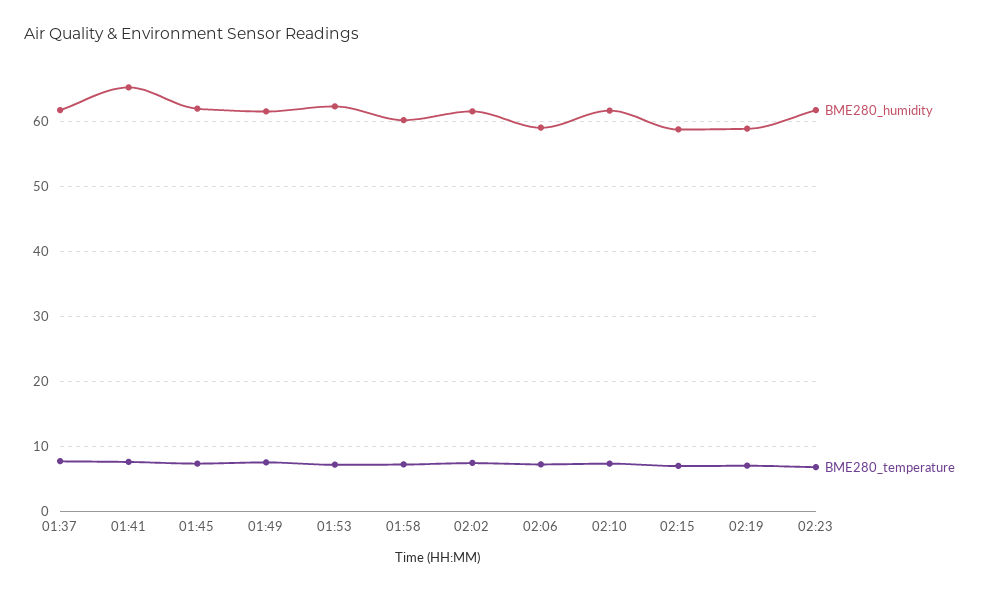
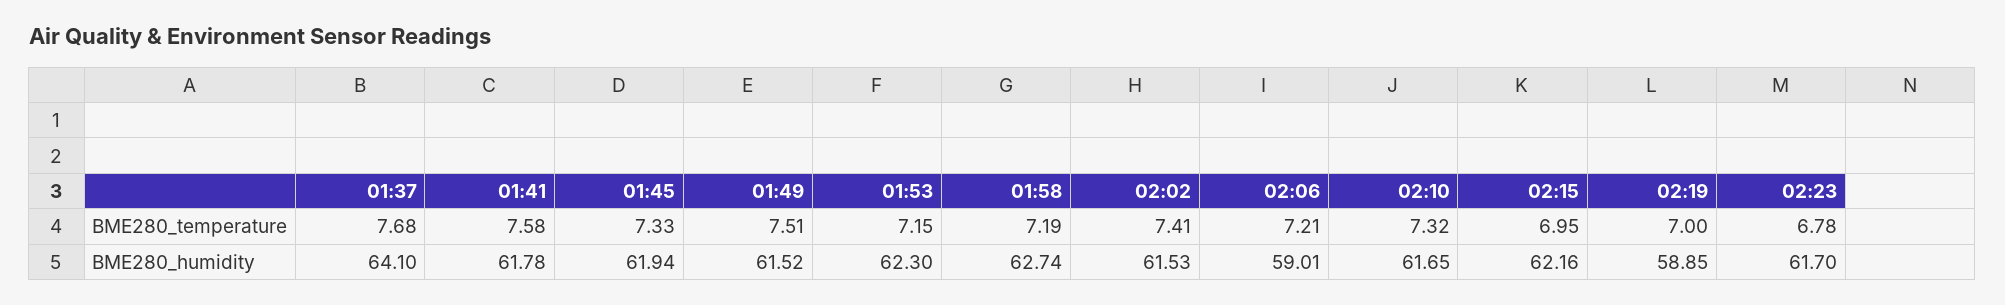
  {
    "BME280_humidity": {
-     "01:37": 62,
+     "01:37": 64.1,
-     "01:41": 65,
+     "01:41": 61.78,
      "01:45": 61.94,
      "01:49": 61.52,
      "01:53": 62.3,
-     "01:58": 60,
+     "01:58": 62.74,
      "02:02": 61.53,
      "02:06": 59.01,
      "02:10": 61.65,
-     "02:15": 59,
+     "02:15": 62.16,
      "02:19": 58.85,
      "02:23": 61.7
    },
    "BME280_temperature": {
      "01:37": 7.68,
      "01:41": 7.58,
      "01:45": 7.33,
      "01:49": 7.51,
      "01:53": 7.15,
      "01:58": 7.19,
      "02:02": 7.41,
      "02:06": 7.21,
      "02:10": 7.32,
      "02:15": 6.95,
      "02:19": 7,
      "02:23": 6.78
    }
  }

